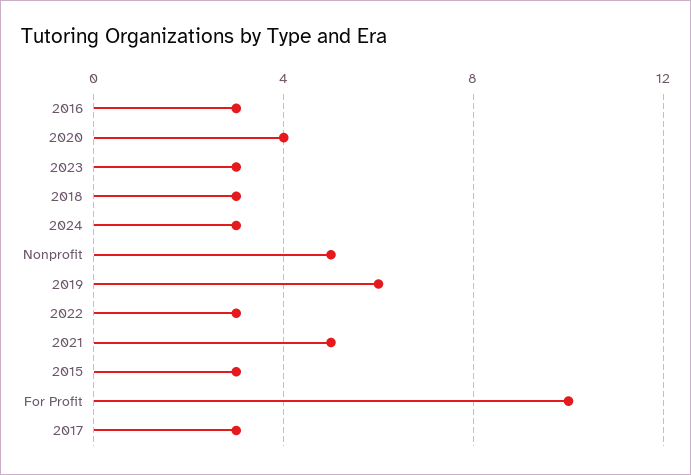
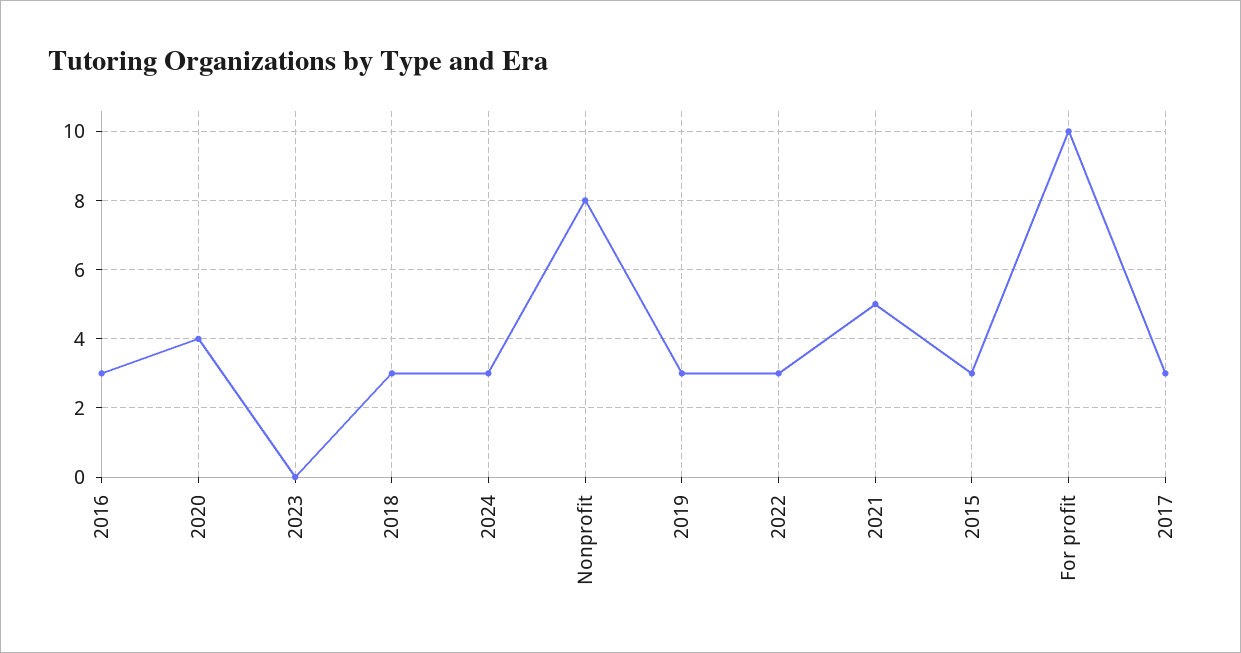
  {
    "2016": 3,
    "2020": 4,
-   "2023": 3,
+   "2023": 0,
    "2018": 3,
    "2024": 3,
-   "Nonprofit": 5,
+   "Nonprofit": 8,
-   "2019": 6,
+   "2019": 3,
    "2022": 3,
    "2021": 5,
    "2015": 3,
    "For Profit": 10,
    "2017": 3
  }

